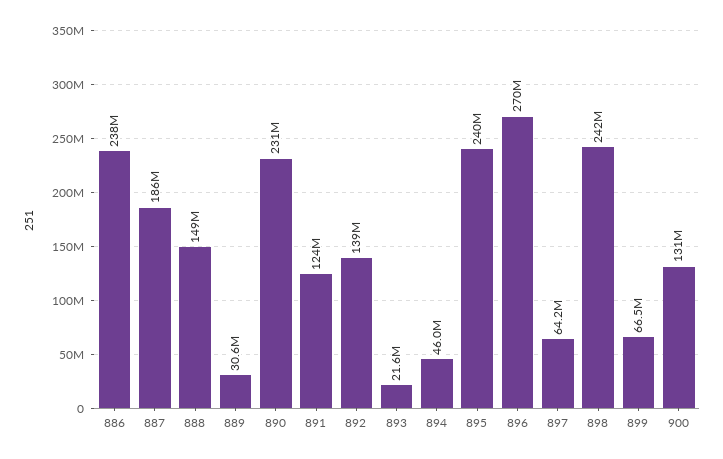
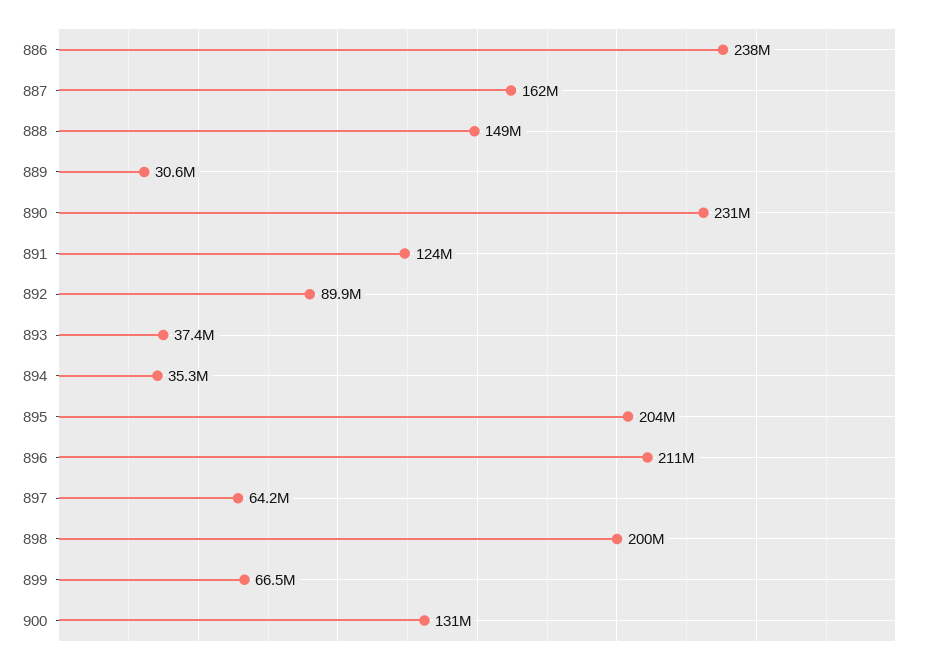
  {
    "886": 238000000,
-   "887": 186000000,
+   "887": 162000000,
    "888": 149000000,
    "889": 30600000,
    "890": 231000000,
    "891": 124000000,
-   "892": 139000000,
+   "892": 89900000,
-   "893": 21600000,
+   "893": 37400000,
-   "894": 46000000,
+   "894": 35300000,
-   "895": 240000000,
+   "895": 204000000,
-   "896": 270000000,
+   "896": 211000000,
    "897": 64200000,
-   "898": 242000000,
+   "898": 200000000,
    "899": 66500000,
    "900": 131000000
  }

